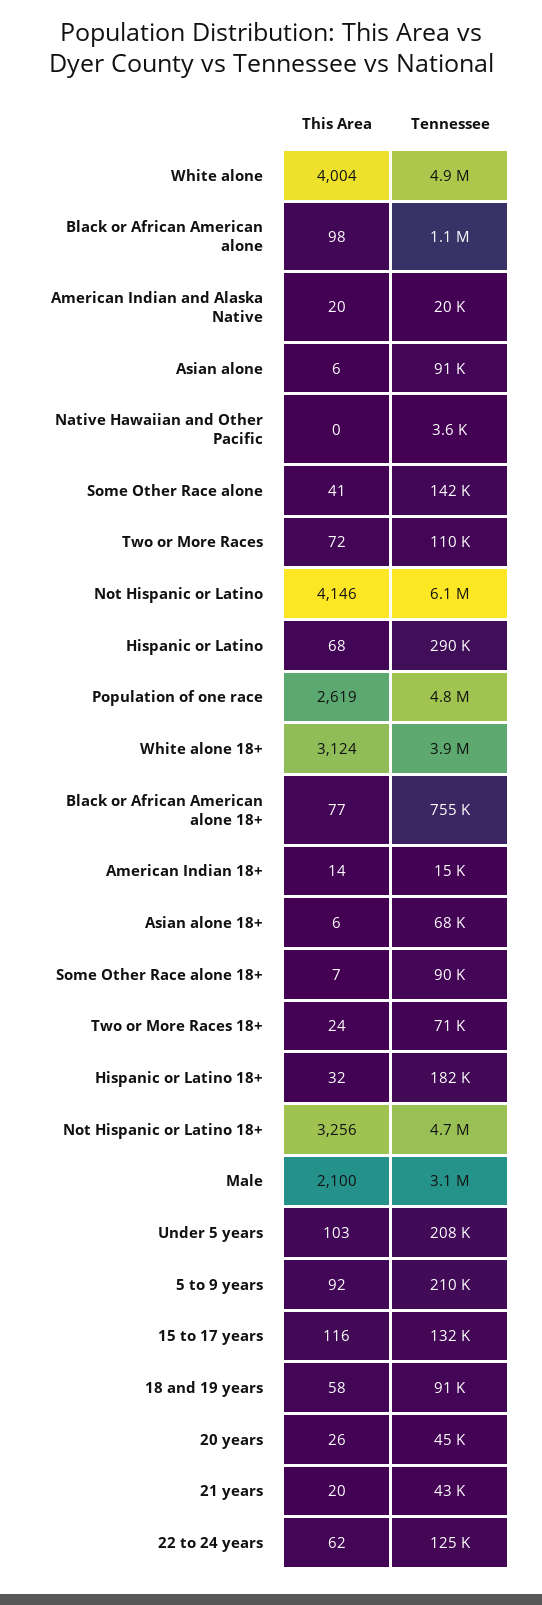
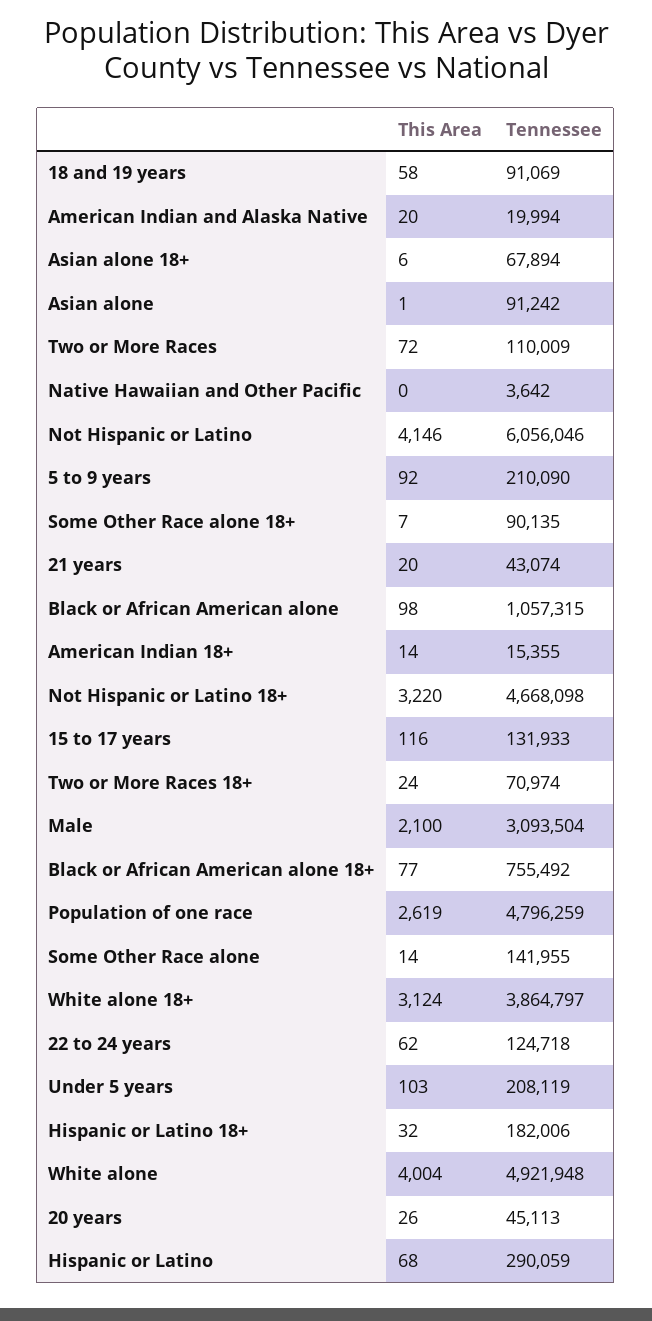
  {
    "This Area": {
      "White alone": 4004,
      "Black or African American alone": 98,
      "American Indian and Alaska Native": 20,
-     "Asian alone": 6,
+     "Asian alone": 1,
      "Native Hawaiian and Other Pacific": 0,
-     "Some Other Race alone": 41,
+     "Some Other Race alone": 14,
      "Two or More Races": 72,
      "Not Hispanic or Latino": 4146,
      "Hispanic or Latino": 68,
      "Population of one race": 2619,
      "White alone 18+": 3124,
      "Black or African American alone 18+": 77,
      "American Indian 18+": 14,
      "Asian alone 18+": 6,
      "Some Other Race alone 18+": 7,
      "Two or More Races 18+": 24,
      "Hispanic or Latino 18+": 32,
-     "Not Hispanic or Latino 18+": 3256,
+     "Not Hispanic or Latino 18+": 3220,
      "Male": 2100,
      "Under 5 years": 103,
      "5 to 9 years": 92,
      "15 to 17 years": 116,
      "18 and 19 years": 58,
      "20 years": 26,
      "21 years": 20,
      "22 to 24 years": 62
    },
    "Tennessee": {
      "White alone": 4921948,
      "Black or African American alone": 1057315,
      "American Indian and Alaska Native": 19994,
      "Asian alone": 91242,
      "Native Hawaiian and Other Pacific": 3642,
      "Some Other Race alone": 141955,
      "Two or More Races": 110009,
      "Not Hispanic or Latino": 6056046,
      "Hispanic or Latino": 290059,
      "Population of one race": 4796259,
      "White alone 18+": 3864797,
      "Black or African American alone 18+": 755492,
      "American Indian 18+": 15355,
      "Asian alone 18+": 67894,
      "Some Other Race alone 18+": 90135,
      "Two or More Races 18+": 70974,
      "Hispanic or Latino 18+": 182006,
      "Not Hispanic or Latino 18+": 4668098,
      "Male": 3093504,
      "Under 5 years": 208119,
      "5 to 9 years": 210090,
      "15 to 17 years": 131933,
      "18 and 19 years": 91069,
      "20 years": 45113,
      "21 years": 43074,
      "22 to 24 years": 124718
    }
  }

